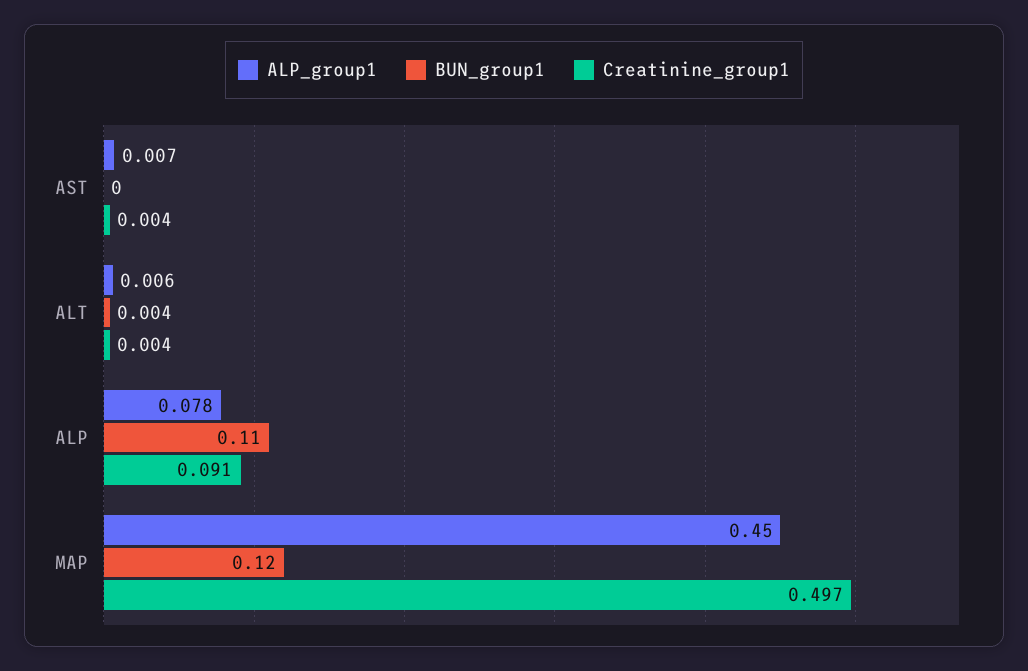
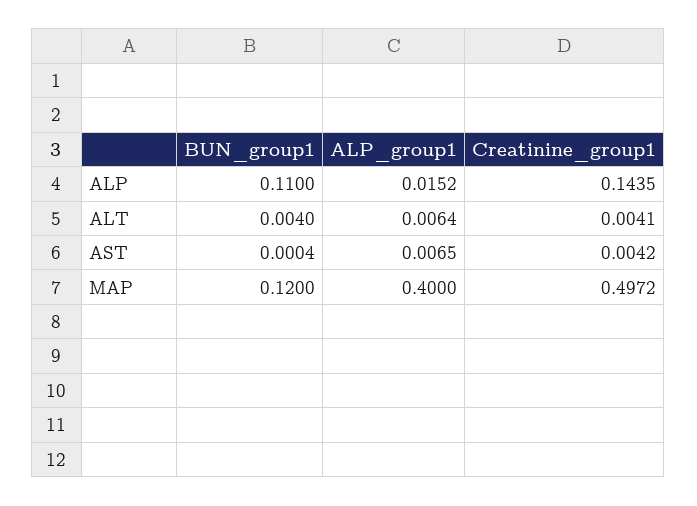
  {
    "ALP_group1": {
      "AST": 0.0065,
      "ALT": 0.0064,
-     "ALP": 0.078,
+     "ALP": 0.0152,
-     "MAP": 0.45
+     "MAP": 0.4
    },
    "BUN_group1": {
      "AST": 0.0004,
      "ALT": 0.004,
      "ALP": 0.11,
      "MAP": 0.12
    },
    "Creatinine_group1": {
      "AST": 0.0042,
      "ALT": 0.0041,
-     "ALP": 0.091,
+     "ALP": 0.1435,
      "MAP": 0.4972
    }
  }

